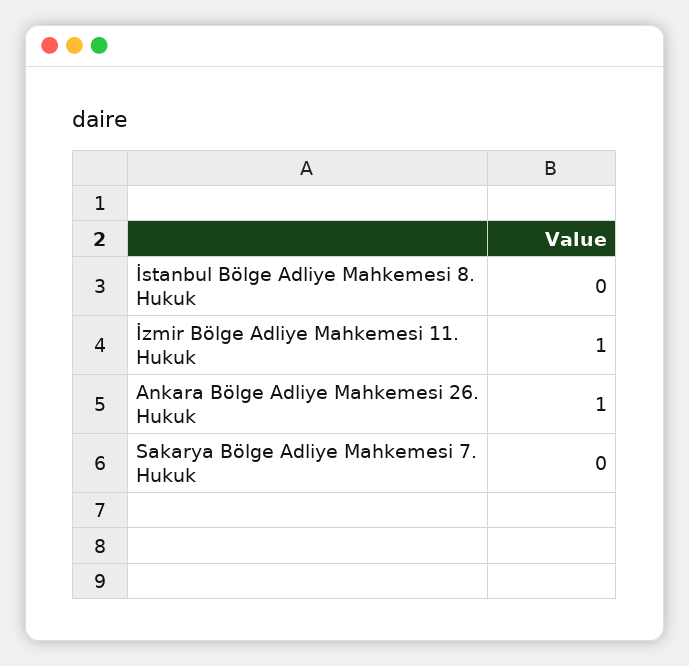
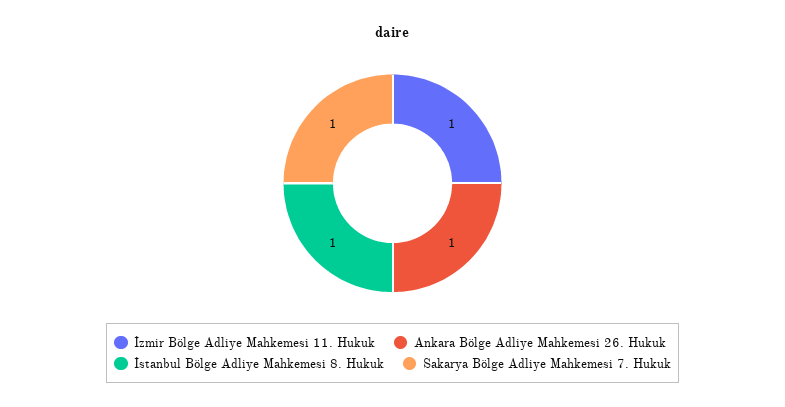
  {
-   "İstanbul Bölge Adliye Mahkemesi 8. Hukuk": 0,
+   "İstanbul Bölge Adliye Mahkemesi 8. Hukuk": 1,
    "İzmir Bölge Adliye Mahkemesi 11. Hukuk": 1,
    "Ankara Bölge Adliye Mahkemesi 26. Hukuk": 1,
-   "Sakarya Bölge Adliye Mahkemesi 7. Hukuk": 0
+   "Sakarya Bölge Adliye Mahkemesi 7. Hukuk": 1
  }

